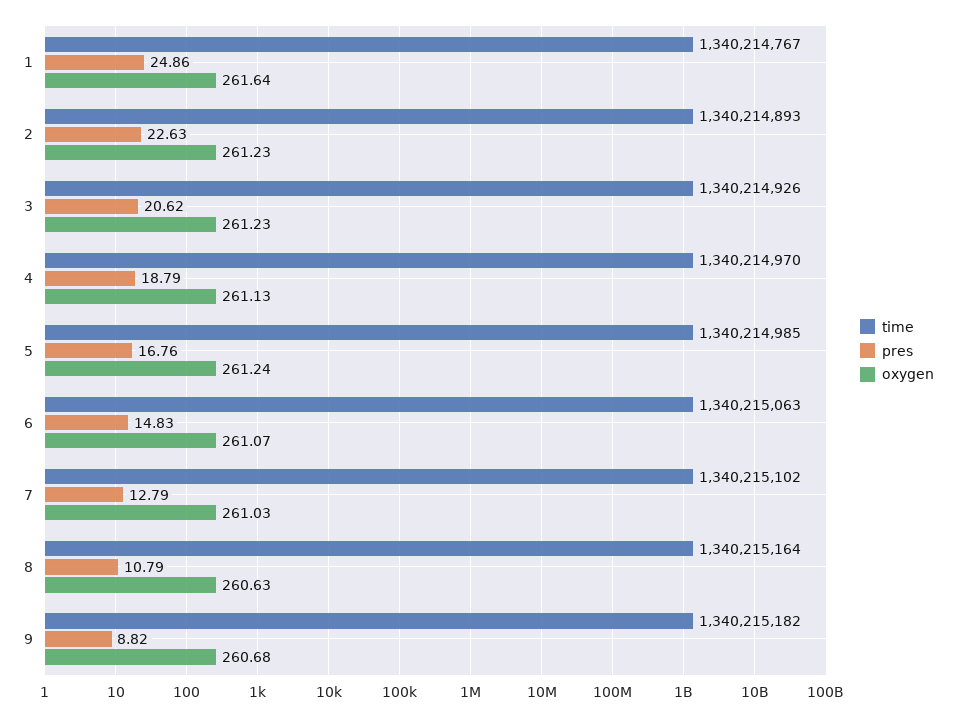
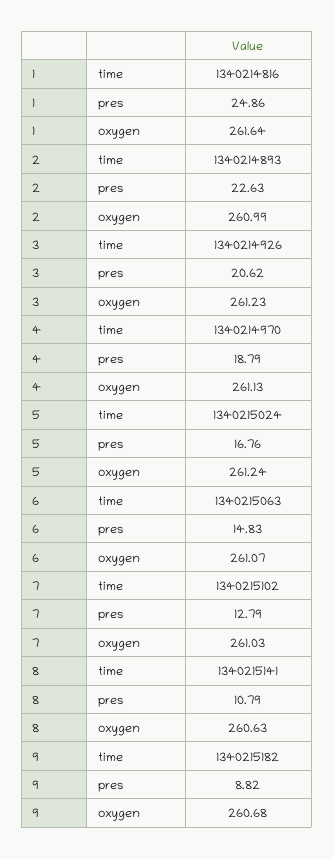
  {
    "time": {
-     "1": 1340214767,
+     "1": 1340214816,
      "2": 1340214893,
      "3": 1340214926,
      "4": 1340214970,
-     "5": 1340214985,
+     "5": 1340215024,
      "6": 1340215063,
      "7": 1340215102,
-     "8": 1340215164,
+     "8": 1340215141,
      "9": 1340215182
    },
    "pres": {
      "1": 24.86,
      "2": 22.63,
      "3": 20.62,
      "4": 18.79,
      "5": 16.76,
      "6": 14.83,
      "7": 12.79,
      "8": 10.79,
      "9": 8.82
    },
    "oxygen": {
      "1": 261.64,
-     "2": 261.23,
+     "2": 260.99,
      "3": 261.23,
      "4": 261.13,
      "5": 261.24,
      "6": 261.07,
      "7": 261.03,
      "8": 260.63,
      "9": 260.68
    }
  }

